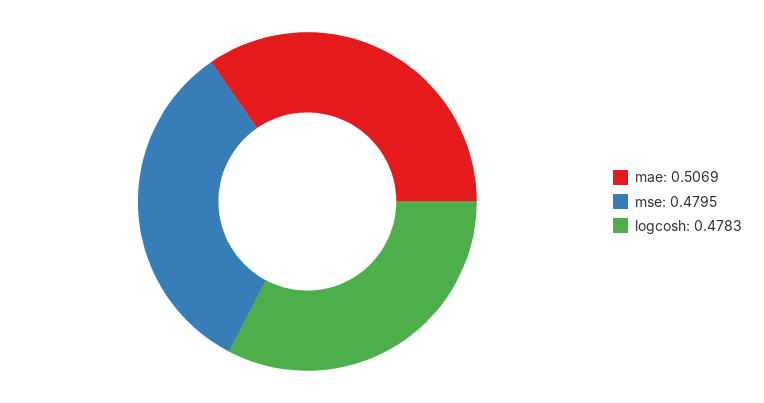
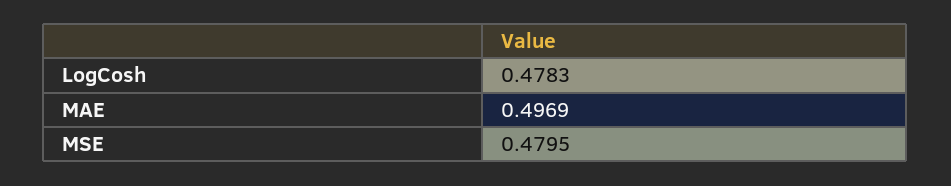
  {
-   "mae": 0.5069,
+   "mae": 0.4969,
    "mse": 0.4795,
    "logcosh": 0.4783
  }

